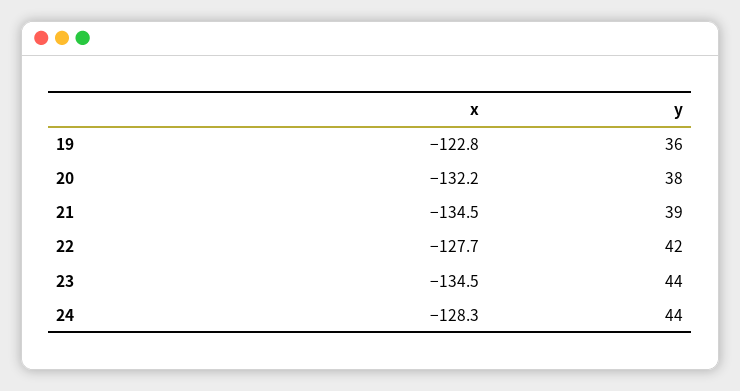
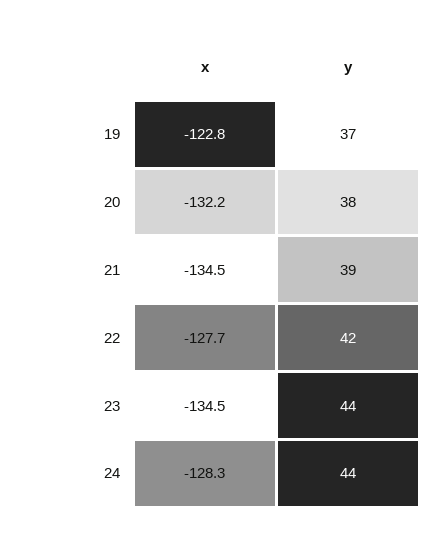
  {
    "x": {
      "19": -122.8,
      "20": -132.2,
      "21": -134.5,
      "22": -127.7,
      "23": -134.5,
      "24": -128.3
    },
    "y": {
-     "19": 36,
+     "19": 37,
      "20": 38,
      "21": 39,
      "22": 42,
      "23": 44,
      "24": 44
    }
  }

